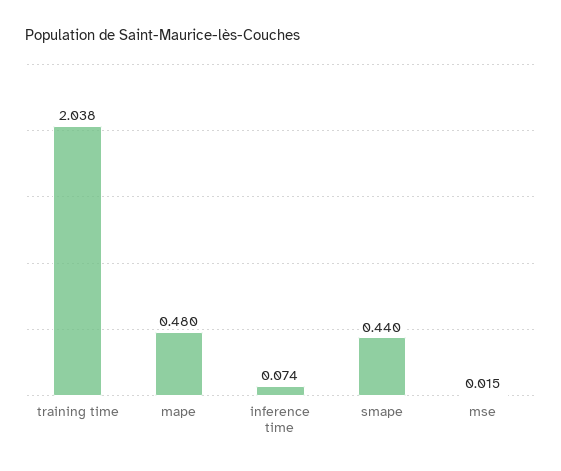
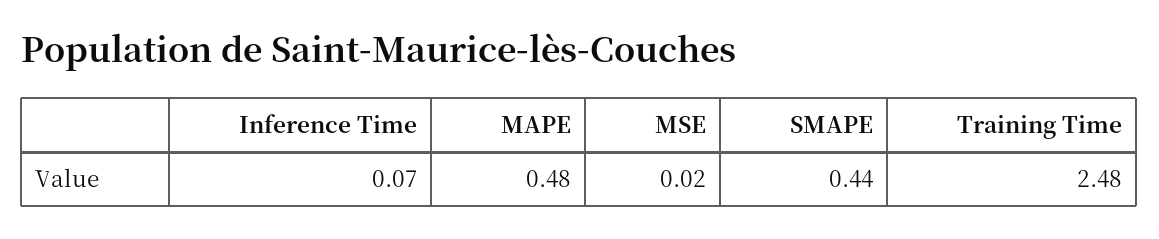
  {
-   "training time": 2.038,
+   "training time": 2.48,
    "mape": 0.48,
    "inference time": 0.074,
    "smape": 0.44,
    "mse": 0.015
  }

